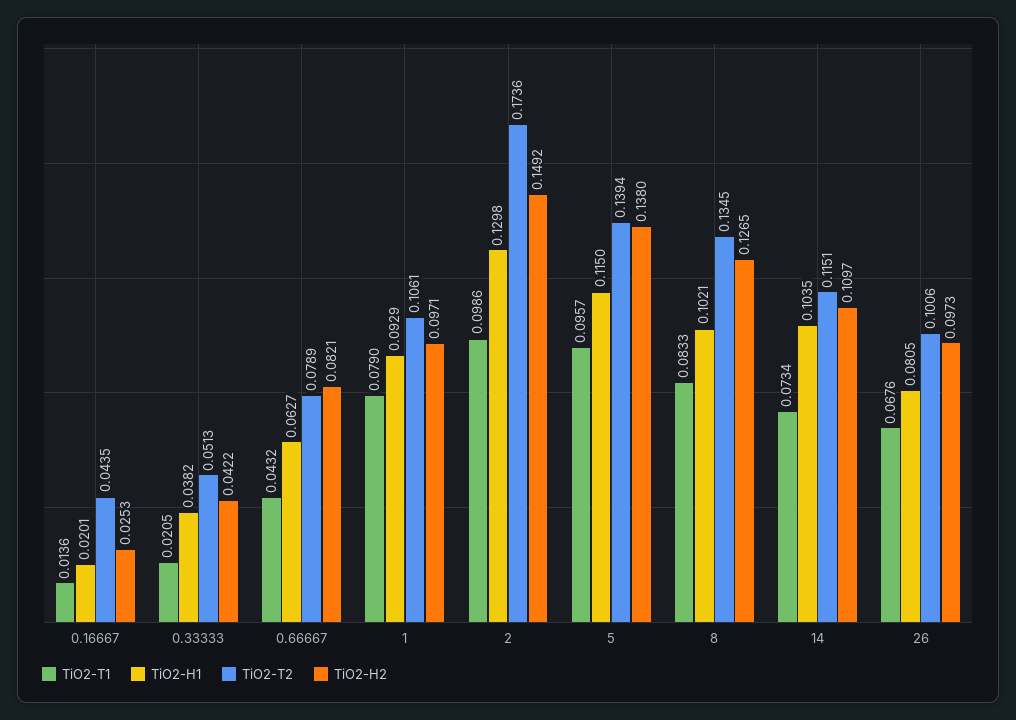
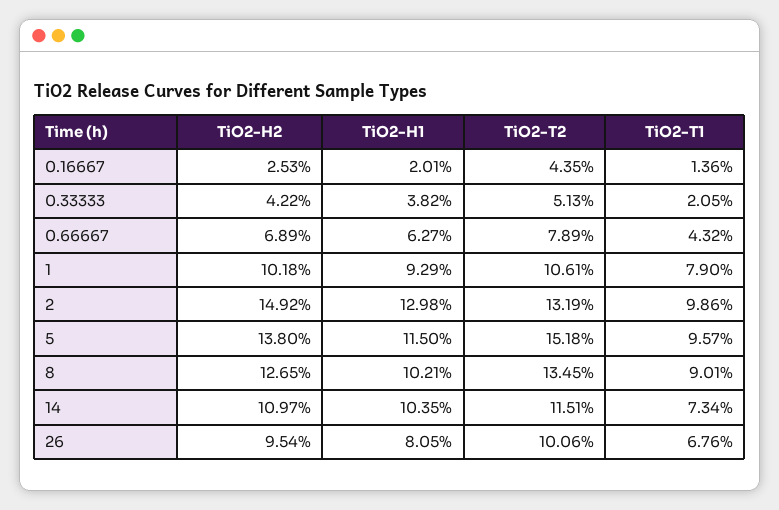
  {
    "TiO2-T1": {
      "0.16667": 0.0136,
      "0.33333": 0.0205,
      "0.66667": 0.0432,
      "1": 0.079,
      "2": 0.0986,
      "5": 0.0957,
-     "8": 0.0833,
+     "8": 0.0901,
      "14": 0.0734,
      "26": 0.0676
    },
    "TiO2-H1": {
      "0.16667": 0.0201,
      "0.33333": 0.0382,
      "0.66667": 0.0627,
      "1": 0.0929,
      "2": 0.1298,
      "5": 0.115,
      "8": 0.1021,
      "14": 0.1035,
      "26": 0.0805
    },
    "TiO2-T2": {
      "0.16667": 0.0435,
      "0.33333": 0.0513,
      "0.66667": 0.0789,
      "1": 0.1061,
-     "2": 0.1736,
+     "2": 0.1319,
-     "5": 0.1394,
+     "5": 0.1518,
      "8": 0.1345,
      "14": 0.1151,
      "26": 0.1006
    },
    "TiO2-H2": {
      "0.16667": 0.0253,
      "0.33333": 0.0422,
-     "0.66667": 0.0821,
+     "0.66667": 0.0689,
-     "1": 0.0971,
+     "1": 0.1018,
      "2": 0.1492,
      "5": 0.138,
      "8": 0.1265,
      "14": 0.1097,
-     "26": 0.0973
+     "26": 0.0954
    }
  }

